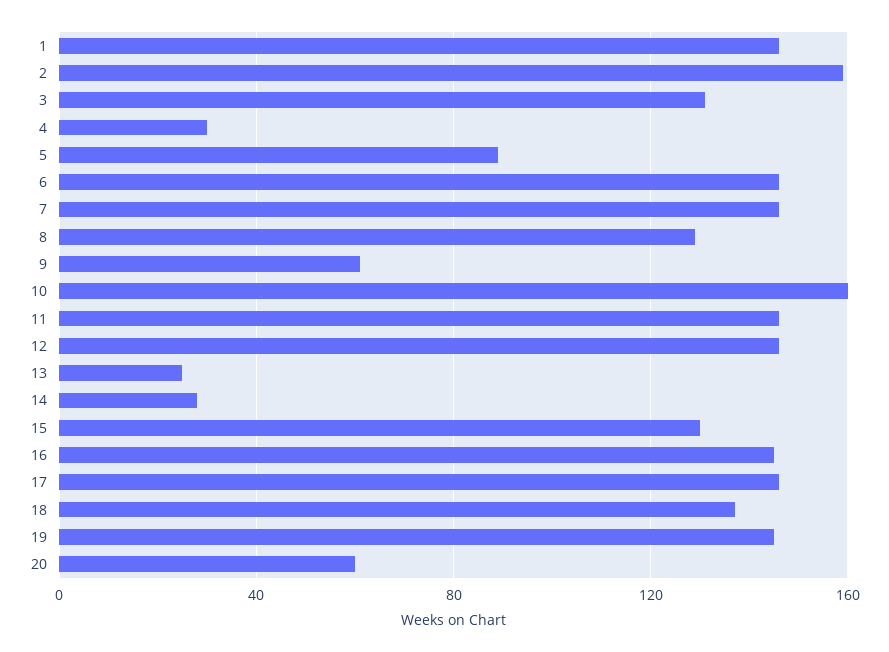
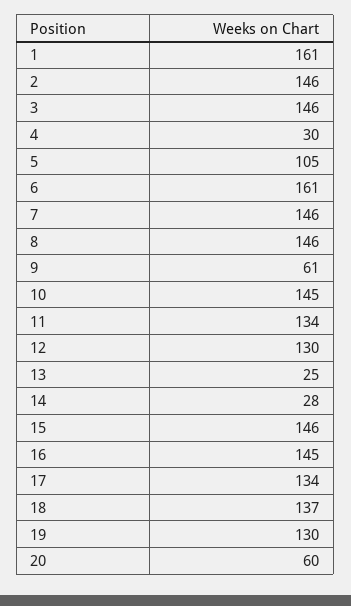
  {
-   "1": 145,
+   "1": 161,
-   "2": 160,
+   "2": 146,
-   "3": 130,
+   "3": 146,
    "4": 30,
-   "5": 90,
+   "5": 105,
-   "6": 145,
+   "6": 161,
    "7": 146,
-   "8": 130,
+   "8": 146,
    "9": 61,
-   "10": 160,
+   "10": 145,
-   "11": 145,
+   "11": 134,
-   "12": 145,
+   "12": 130,
    "13": 25,
    "14": 28,
-   "15": 130,
+   "15": 146,
    "16": 145,
-   "17": 145,
+   "17": 134,
    "18": 137,
-   "19": 145,
+   "19": 130,
    "20": 60
  }

